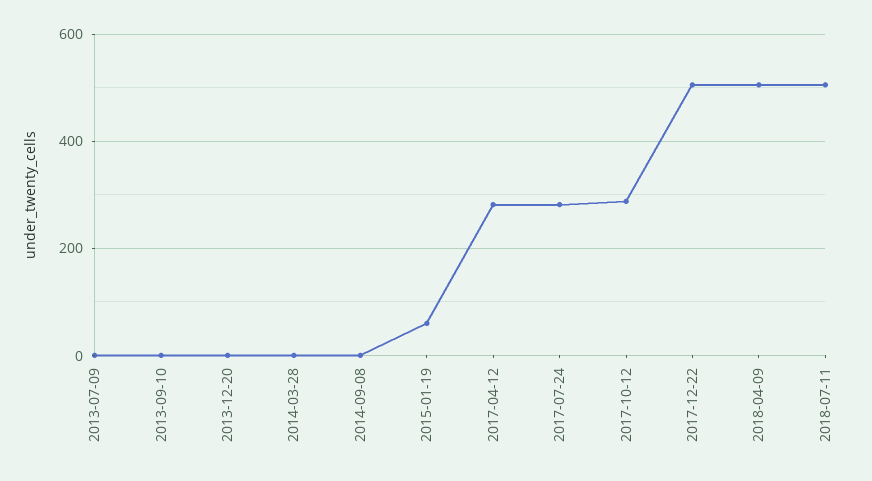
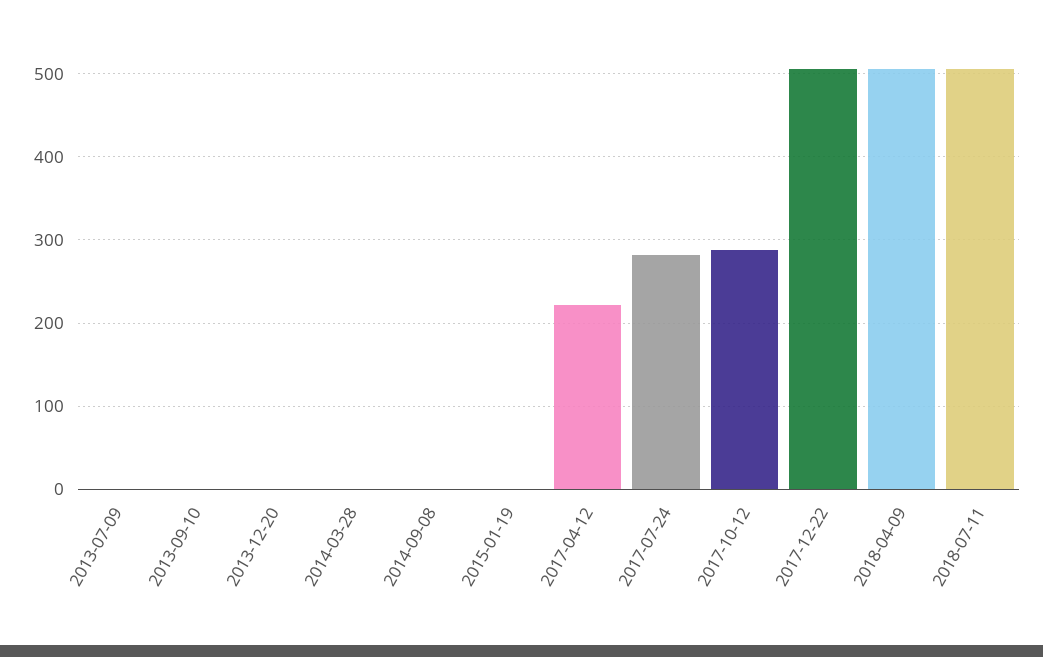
  {
    "2013-07-09": 0,
    "2013-09-10": 0,
    "2013-12-20": 0,
    "2014-03-28": 0,
    "2014-09-08": 0,
-   "2015-01-19": 60,
+   "2015-01-19": 0,
-   "2017-04-12": 280,
+   "2017-04-12": 220,
    "2017-07-24": 280,
    "2017-10-12": 290,
    "2017-12-22": 510,
    "2018-04-09": 510,
    "2018-07-11": 510
  }

